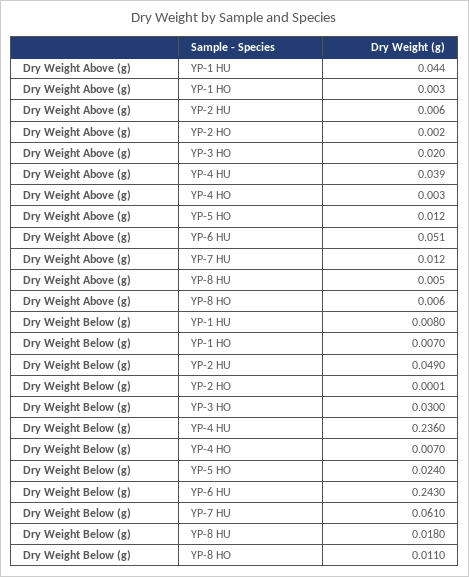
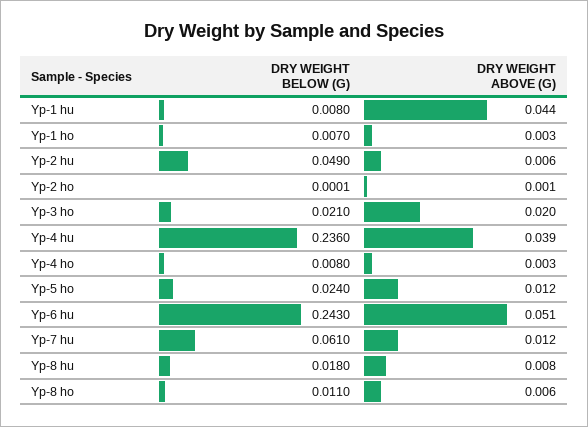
  {
    "Dry Weight Above (g)": {
      "YP-1 HU": 0.044,
      "YP-1 HO": 0.003,
      "YP-2 HU": 0.006,
-     "YP-2 HO": 0.002,
+     "YP-2 HO": 0.001,
      "YP-3 HO": 0.02,
      "YP-4 HU": 0.039,
      "YP-4 HO": 0.003,
      "YP-5 HO": 0.012,
      "YP-6 HU": 0.051,
      "YP-7 HU": 0.012,
-     "YP-8 HU": 0.005,
+     "YP-8 HU": 0.008,
      "YP-8 HO": 0.006
    },
    "Dry Weight Below (g)": {
      "YP-1 HU": 0.008,
      "YP-1 HO": 0.007,
      "YP-2 HU": 0.049,
      "YP-2 HO": 0.0001,
-     "YP-3 HO": 0.03,
+     "YP-3 HO": 0.021,
      "YP-4 HU": 0.236,
-     "YP-4 HO": 0.007,
+     "YP-4 HO": 0.008,
      "YP-5 HO": 0.024,
      "YP-6 HU": 0.243,
      "YP-7 HU": 0.061,
      "YP-8 HU": 0.018,
      "YP-8 HO": 0.011
    }
  }

